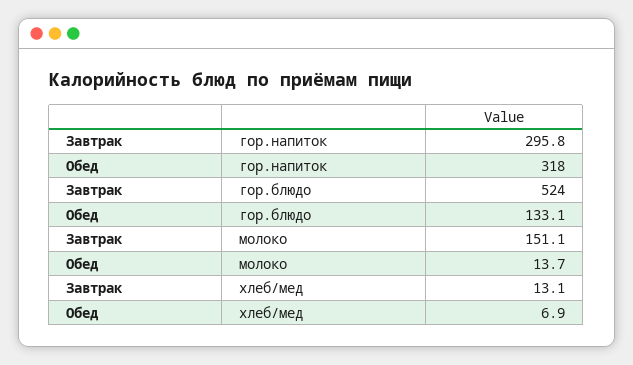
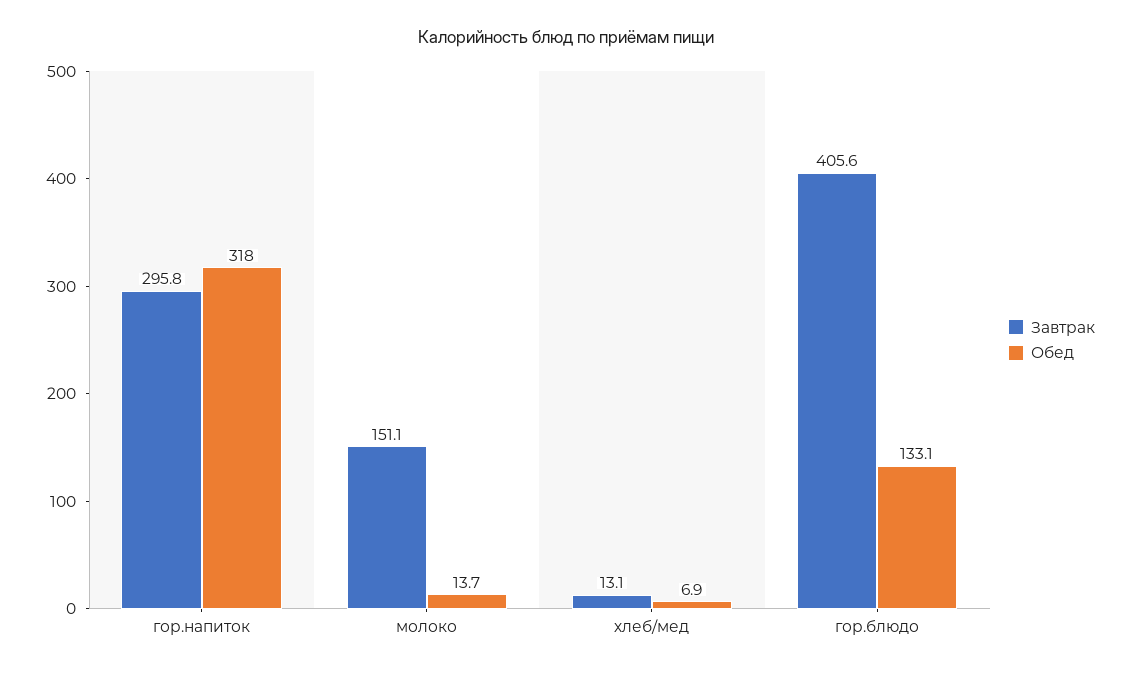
  {
    "Завтрак": {
      "гор.напиток": 295.8,
-     "гор.блюдо": 524,
+     "гор.блюдо": 405.6,
      "молоко": 151.1,
      "хлеб/мед": 13.1
    },
    "Обед": {
      "гор.напиток": 318,
      "гор.блюдо": 133.1,
      "молоко": 13.7,
      "хлеб/мед": 6.9
    }
  }

